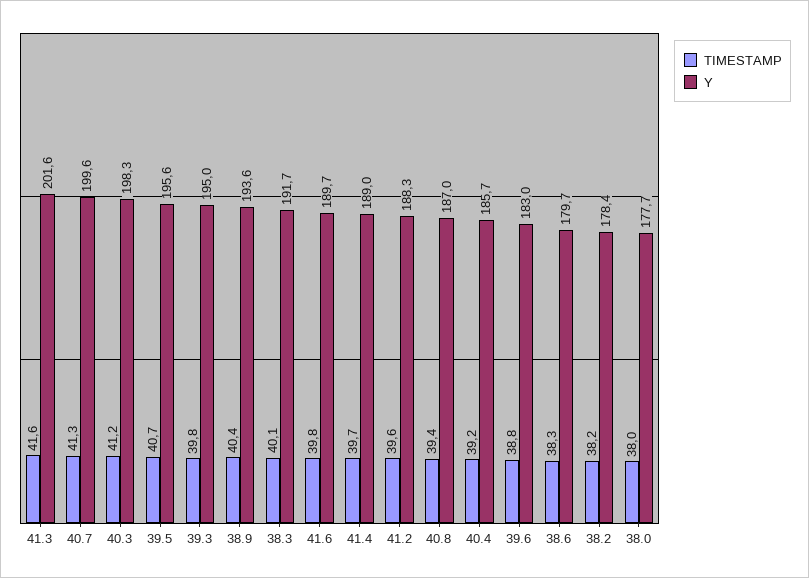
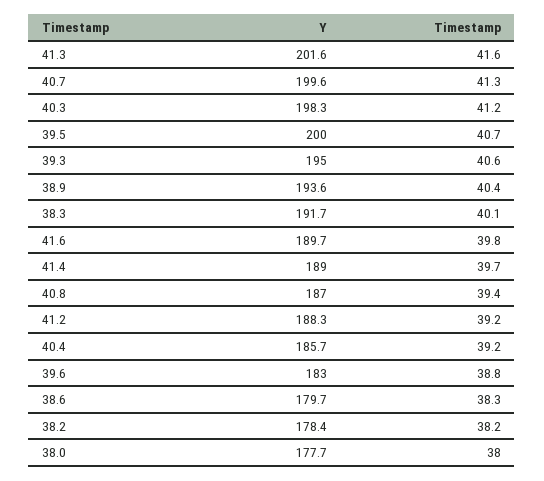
  {
    "TIMESTAMP": {
      "41.3": 41.6,
      "40.7": 41.3,
      "40.3": 41.2,
      "39.5": 40.7,
-     "39.3": 39.8,
+     "39.3": 40.6,
      "38.9": 40.4,
      "38.3": 40.1,
      "41.6": 39.8,
      "41.4": 39.7,
-     "41.2": 39.6,
+     "41.2": 39.2,
      "40.8": 39.4,
      "40.4": 39.2,
      "39.6": 38.8,
      "38.6": 38.3,
      "38.2": 38.2,
      "38.0": 38
    },
    "Y": {
      "41.3": 201.6,
      "40.7": 199.6,
      "40.3": 198.3,
-     "39.5": 195.6,
+     "39.5": 200,
      "39.3": 195,
      "38.9": 193.6,
      "38.3": 191.7,
      "41.6": 189.7,
      "41.4": 189,
      "41.2": 188.3,
      "40.8": 187,
      "40.4": 185.7,
      "39.6": 183,
      "38.6": 179.7,
      "38.2": 178.4,
      "38.0": 177.7
    }
  }

